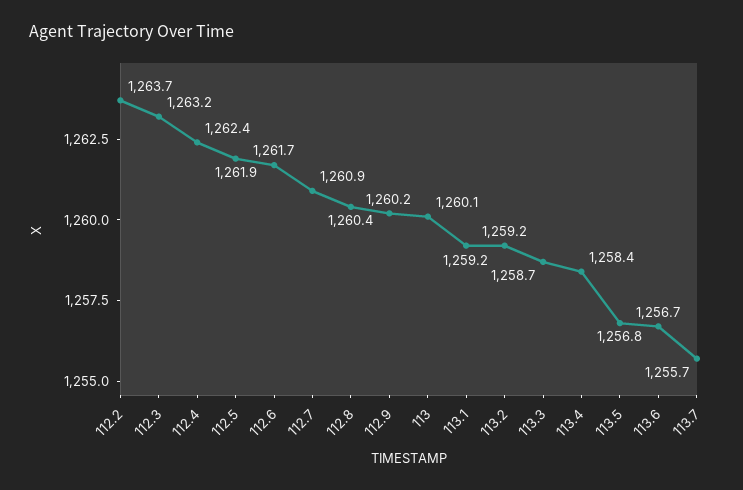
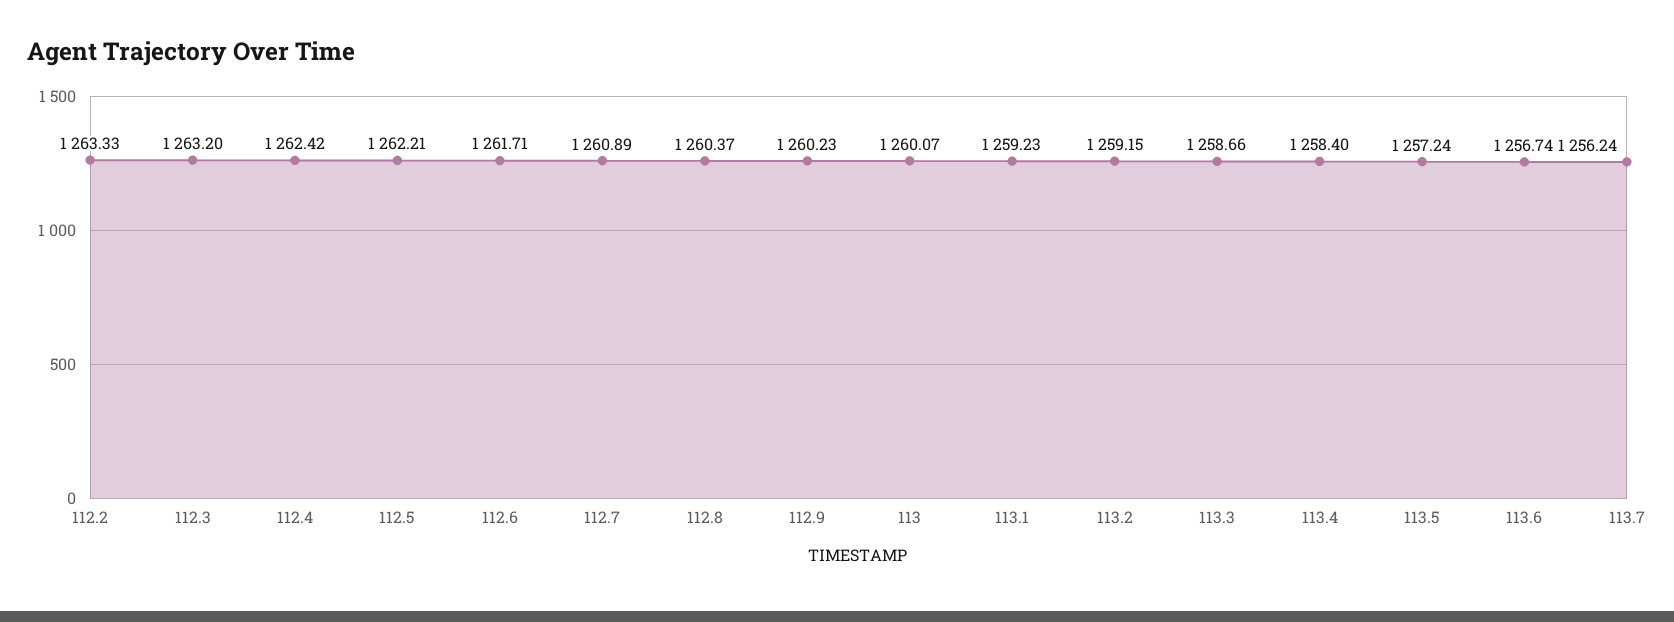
  {
-   "112.2": 1263.7,
+   "112.2": 1263.33,
    "112.3": 1263.2,
    "112.4": 1262.42,
-   "112.5": 1261.9,
+   "112.5": 1262.21,
    "112.6": 1261.71,
    "112.7": 1260.89,
    "112.8": 1260.37,
    "112.9": 1260.23,
    "113": 1260.07,
    "113.1": 1259.23,
    "113.2": 1259.15,
    "113.3": 1258.66,
    "113.4": 1258.4,
-   "113.5": 1256.8,
+   "113.5": 1257.24,
    "113.6": 1256.74,
-   "113.7": 1255.7
+   "113.7": 1256.24
  }

